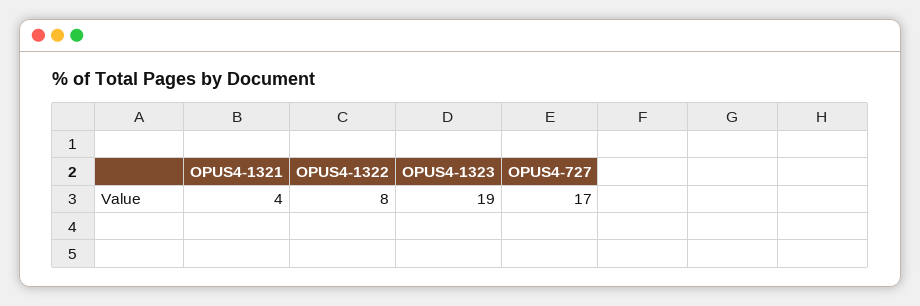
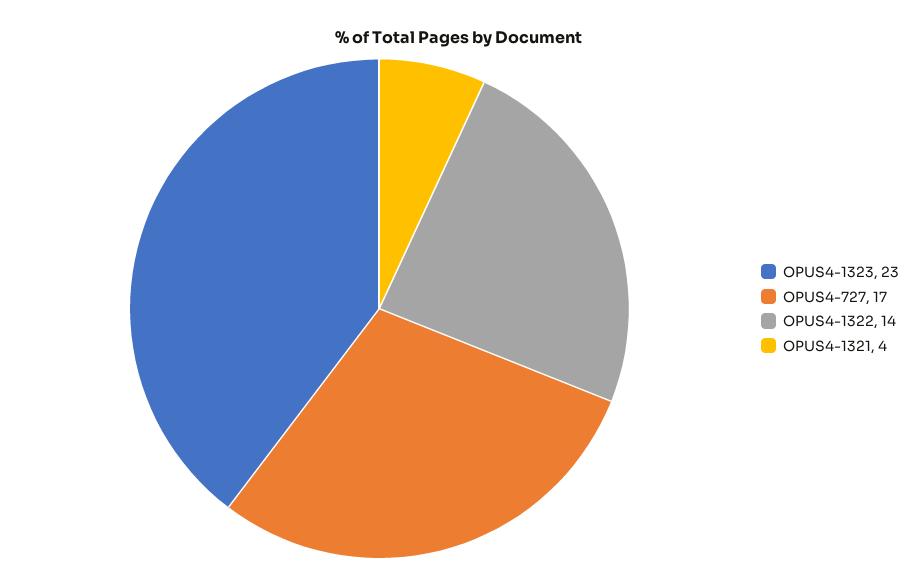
  {
    "OPUS4-1321": 4,
-   "OPUS4-1322": 8,
+   "OPUS4-1322": 14,
-   "OPUS4-1323": 19,
+   "OPUS4-1323": 23,
    "OPUS4-727": 17
  }

